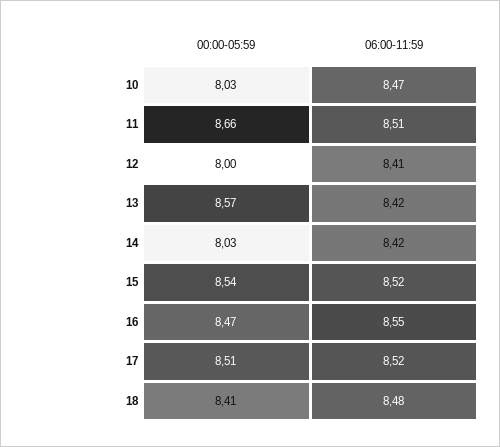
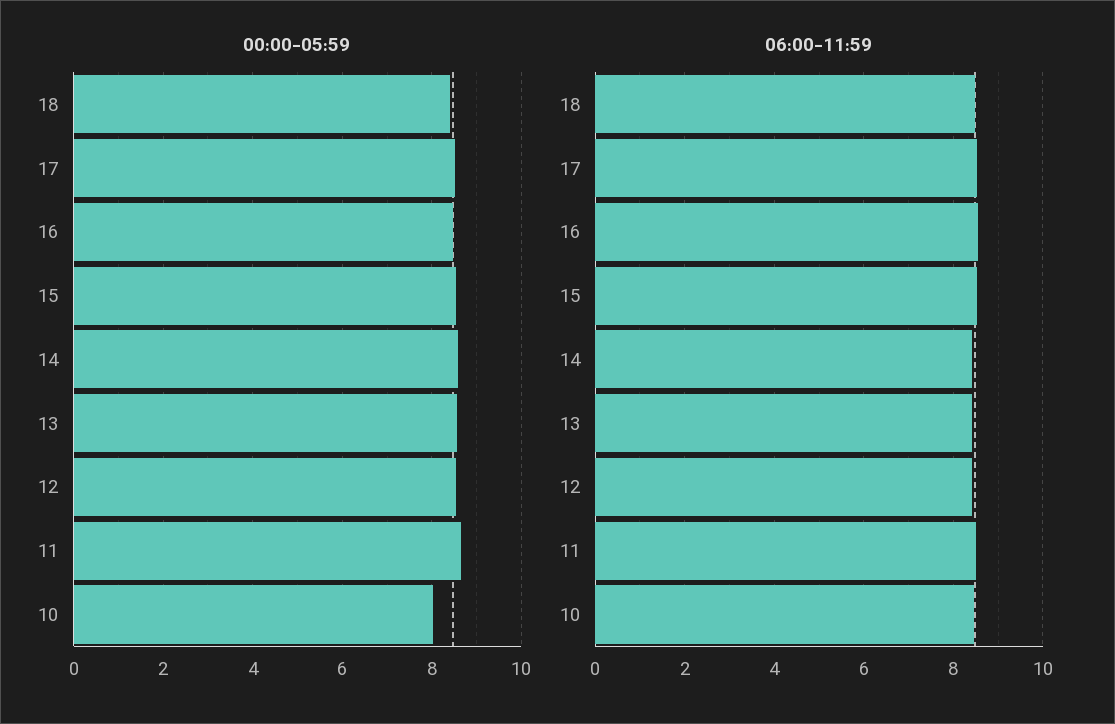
  {
    "00:00-05:59": {
      "10": 8.03,
      "11": 8.66,
-     "12": 8,
+     "12": 8.6,
      "13": 8.57,
-     "14": 8.03,
+     "14": 8.6,
      "15": 8.54,
      "16": 8.47,
      "17": 8.51,
      "18": 8.41
    },
    "06:00-11:59": {
      "10": 8.47,
      "11": 8.51,
      "12": 8.41,
      "13": 8.42,
      "14": 8.42,
      "15": 8.52,
      "16": 8.55,
      "17": 8.52,
      "18": 8.48
    }
  }

